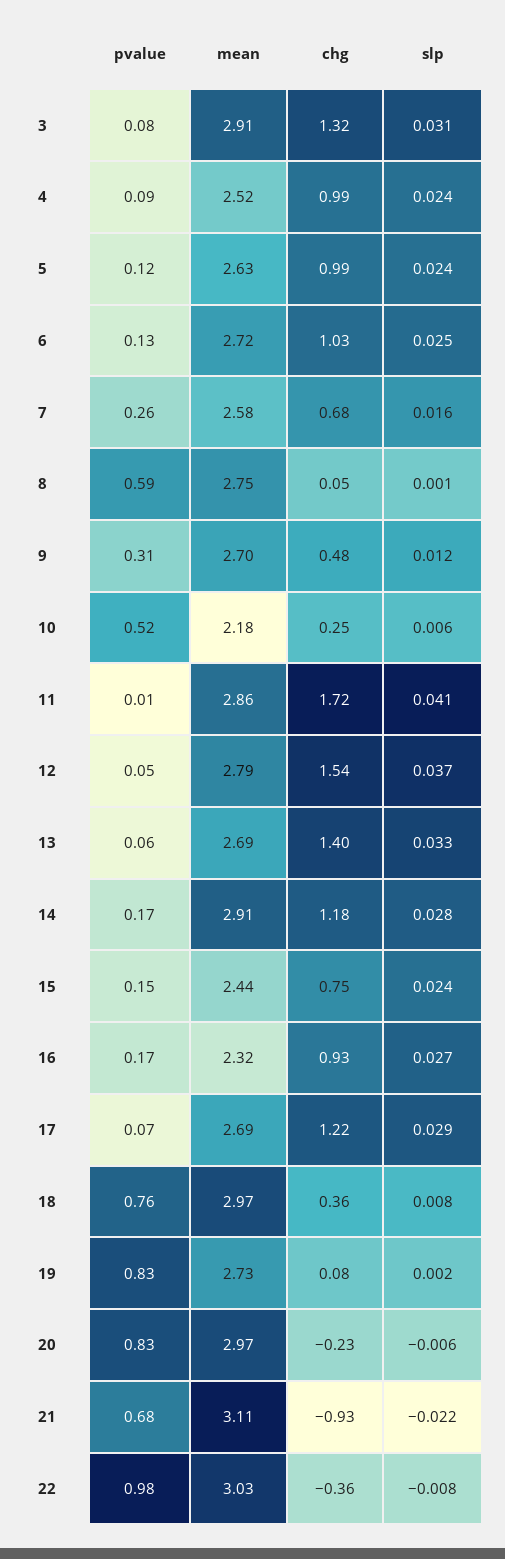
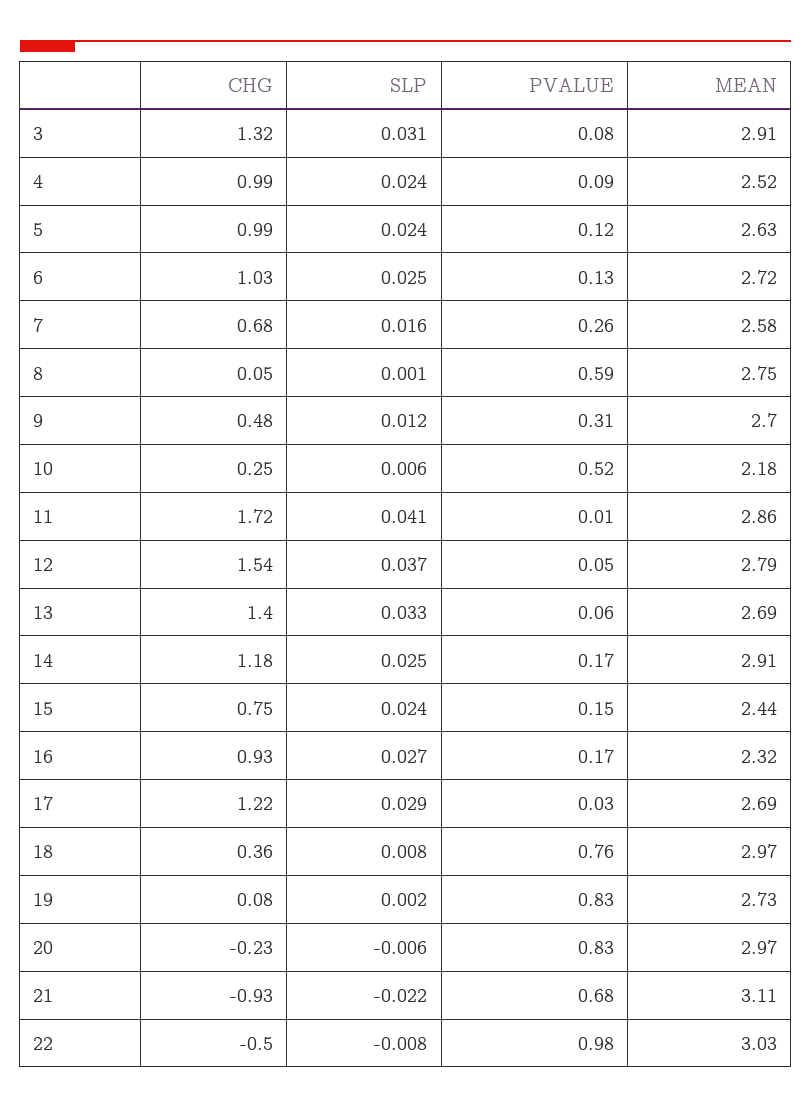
  {
    "pvalue": {
      "3": 0.08,
      "4": 0.09,
      "5": 0.12,
      "6": 0.13,
      "7": 0.26,
      "8": 0.59,
      "9": 0.31,
      "10": 0.52,
      "11": 0.01,
      "12": 0.05,
      "13": 0.06,
      "14": 0.17,
      "15": 0.15,
      "16": 0.17,
-     "17": 0.07,
+     "17": 0.03,
      "18": 0.76,
      "19": 0.83,
      "20": 0.83,
      "21": 0.68,
      "22": 0.98
    },
    "mean": {
      "3": 2.91,
      "4": 2.52,
      "5": 2.63,
      "6": 2.72,
      "7": 2.58,
      "8": 2.75,
      "9": 2.7,
      "10": 2.18,
      "11": 2.86,
      "12": 2.79,
      "13": 2.69,
      "14": 2.91,
      "15": 2.44,
      "16": 2.32,
      "17": 2.69,
      "18": 2.97,
      "19": 2.73,
      "20": 2.97,
      "21": 3.11,
      "22": 3.03
    },
    "chg": {
      "3": 1.32,
      "4": 0.99,
      "5": 0.99,
      "6": 1.03,
      "7": 0.68,
      "8": 0.05,
      "9": 0.48,
      "10": 0.25,
      "11": 1.72,
      "12": 1.54,
      "13": 1.4,
      "14": 1.18,
      "15": 0.75,
      "16": 0.93,
      "17": 1.22,
      "18": 0.36,
      "19": 0.08,
      "20": -0.23,
      "21": -0.93,
-     "22": -0.36
+     "22": -0.5
    },
    "slp": {
      "3": 0.031,
      "4": 0.024,
      "5": 0.024,
      "6": 0.025,
      "7": 0.016,
      "8": 0.001,
      "9": 0.012,
      "10": 0.006,
      "11": 0.041,
      "12": 0.037,
      "13": 0.033,
-     "14": 0.028,
+     "14": 0.025,
      "15": 0.024,
      "16": 0.027,
      "17": 0.029,
      "18": 0.008,
      "19": 0.002,
      "20": -0.006,
      "21": -0.022,
      "22": -0.008
    }
  }

